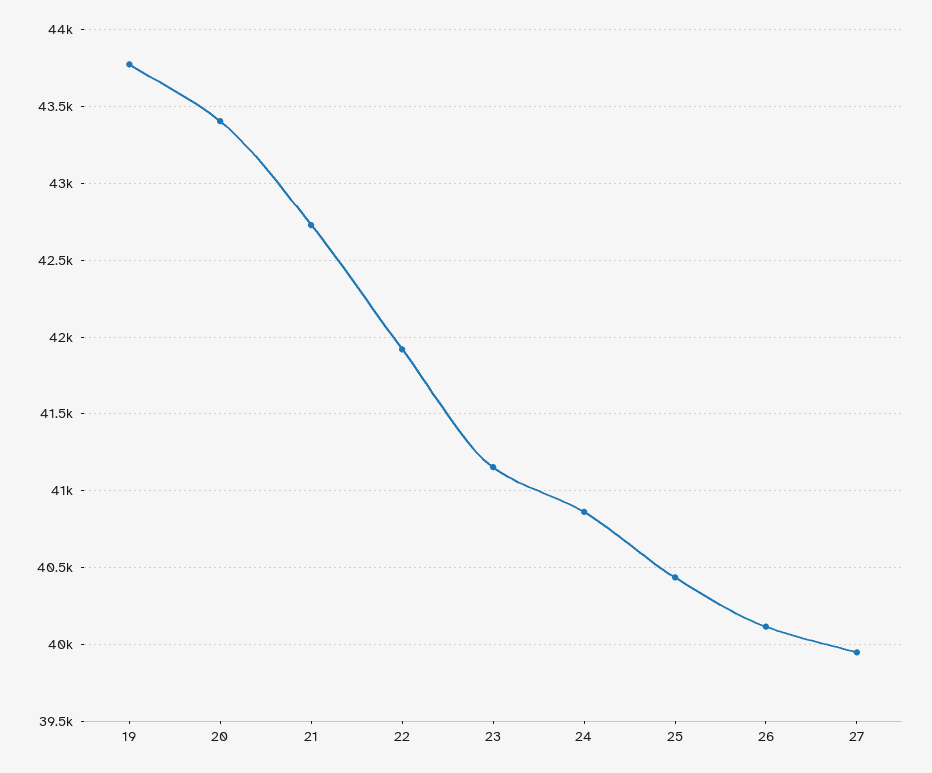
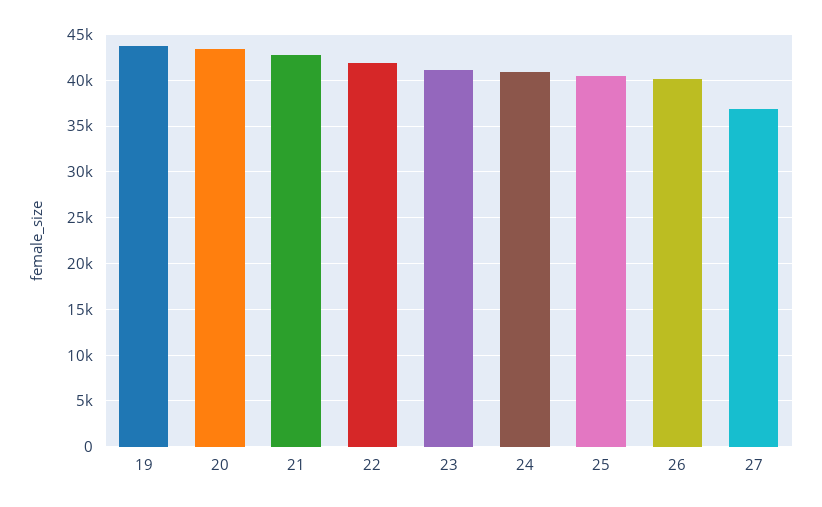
  {
    "19": 43800,
    "20": 43400,
    "21": 42750,
    "22": 41900,
    "23": 41150,
    "24": 40850,
    "25": 40450,
    "26": 40100,
-   "27": 39950
+   "27": 37000
  }

